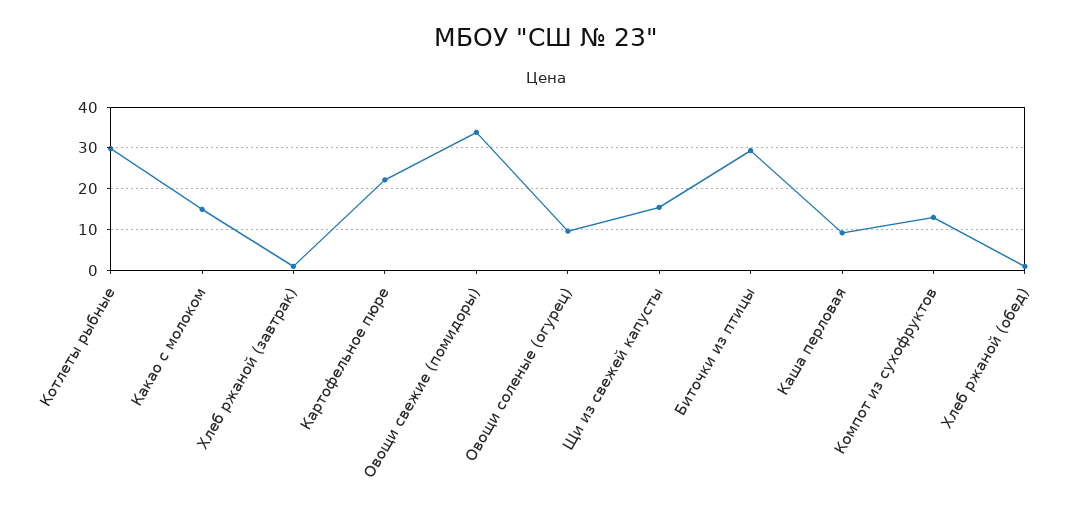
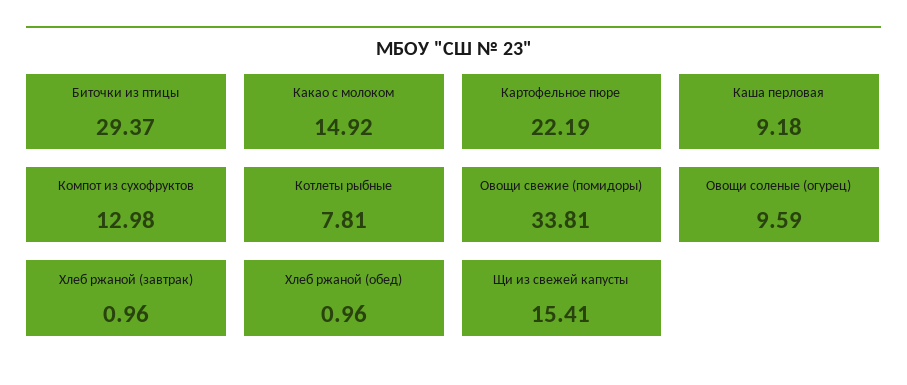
  {
-   "Котлеты рыбные": 30,
+   "Котлеты рыбные": 7.81,
    "Какао с молоком": 14.92,
    "Хлеб ржаной (завтрак)": 0.96,
    "Картофельное пюре": 22.19,
    "Овощи свежие (помидоры)": 33.81,
    "Овощи соленые (огурец)": 9.59,
    "Щи из свежей капусты": 15.41,
    "Биточки из птицы": 29.37,
    "Каша перловая": 9.18,
    "Компот из сухофруктов": 12.98,
    "Хлеб ржаной (обед)": 0.96
  }

